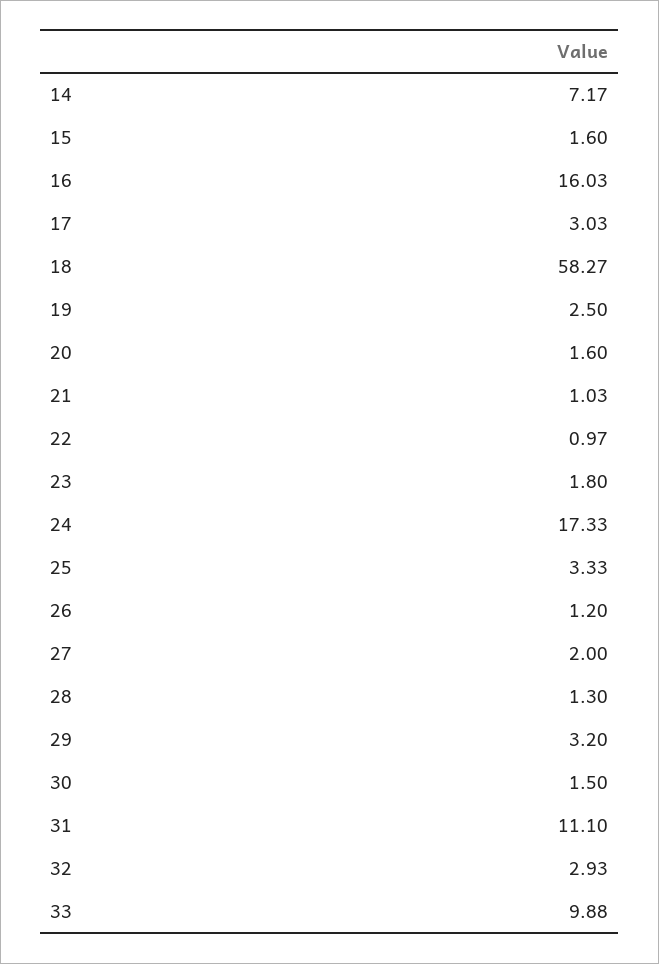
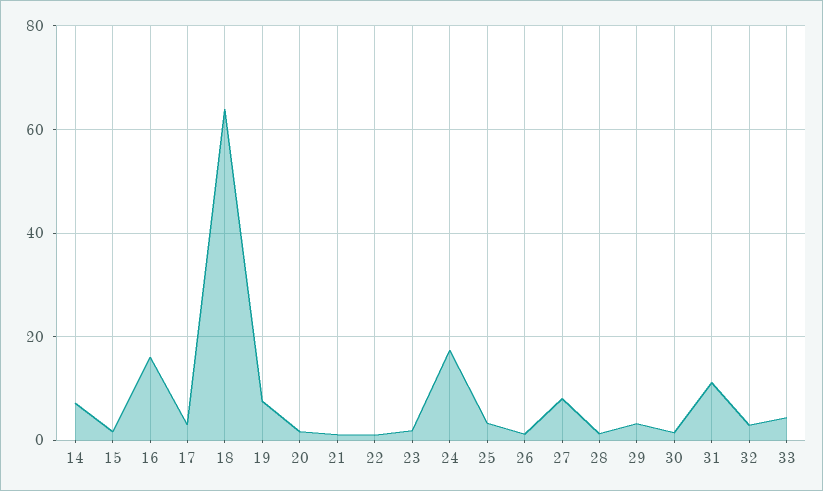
  {
    "14": 7.17,
    "15": 1.6,
    "16": 16.03,
    "17": 3.03,
-   "18": 58.27,
+   "18": 64,
-   "19": 2.5,
+   "19": 8,
    "20": 1.6,
    "21": 1.03,
    "22": 0.97,
    "23": 1.8,
    "24": 17.33,
    "25": 3.33,
    "26": 1.2,
-   "27": 2,
+   "27": 8,
    "28": 1.3,
    "29": 3.2,
    "30": 1.5,
    "31": 11.1,
    "32": 2.93,
-   "33": 9.88
+   "33": 4
  }

